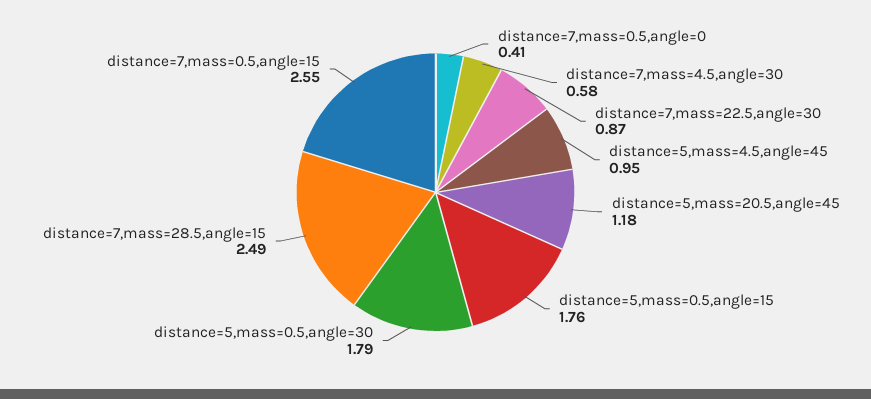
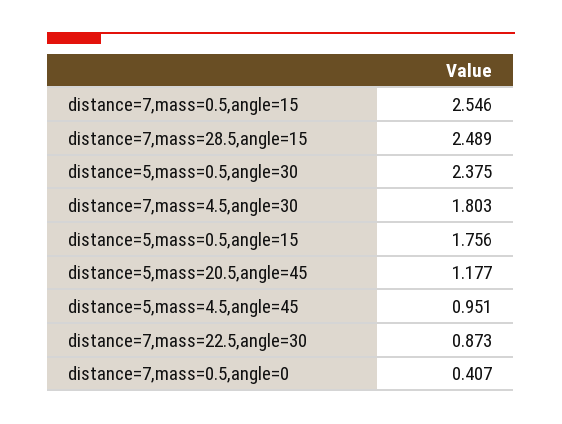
  {
    "distance=7,mass=0.5,angle=0": 0.407,
-   "distance=7,mass=4.5,angle=30": 0.58,
+   "distance=7,mass=4.5,angle=30": 1.803,
    "distance=7,mass=22.5,angle=30": 0.873,
    "distance=5,mass=4.5,angle=45": 0.951,
    "distance=5,mass=20.5,angle=45": 1.177,
    "distance=5,mass=0.5,angle=15": 1.756,
-   "distance=5,mass=0.5,angle=30": 1.79,
+   "distance=5,mass=0.5,angle=30": 2.375,
    "distance=7,mass=28.5,angle=15": 2.489,
    "distance=7,mass=0.5,angle=15": 2.546
  }

